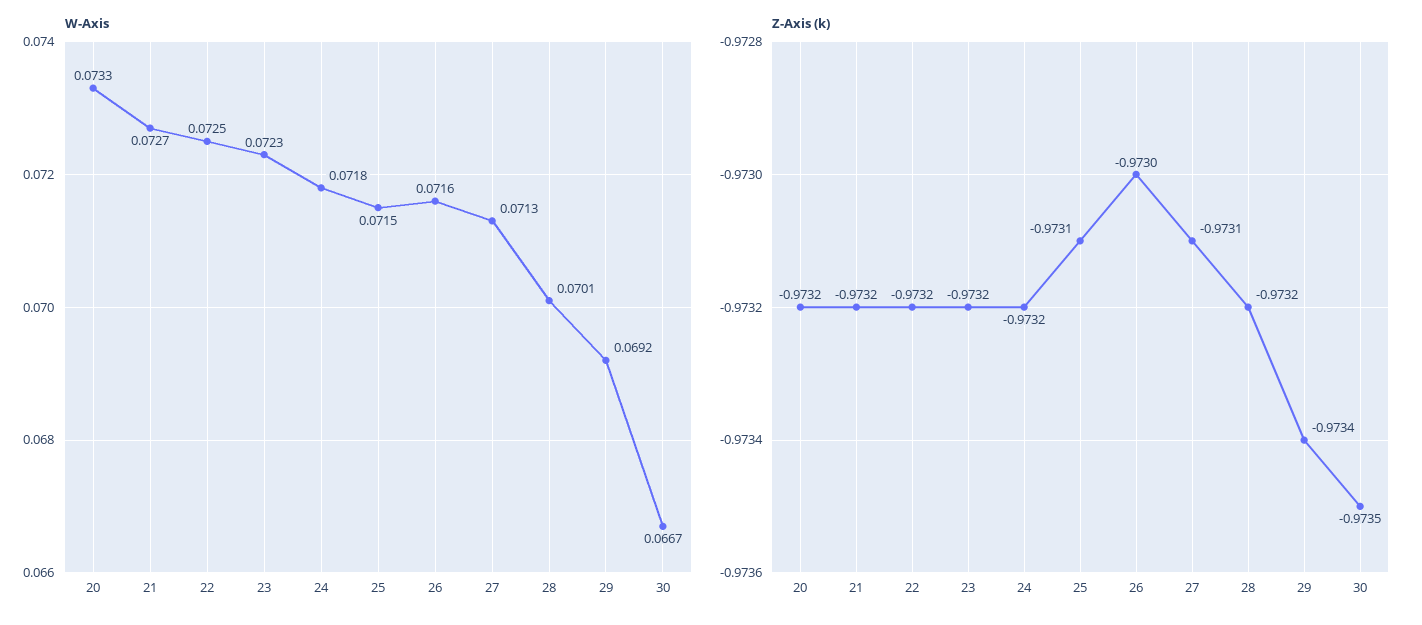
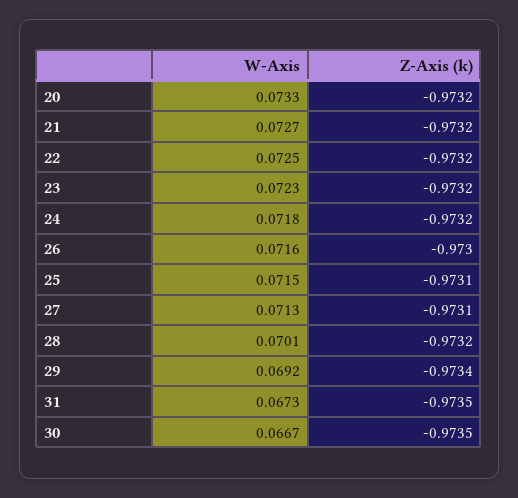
  {
    "W-Axis": {
      "20": 0.0733,
      "21": 0.0727,
      "22": 0.0725,
      "23": 0.0723,
      "24": 0.0718,
      "25": 0.0715,
      "26": 0.0716,
      "27": 0.0713,
      "28": 0.0701,
      "29": 0.0692,
-     "30": 0.0667
+     "30": 0.0667,
+     "31": 0.0673
    },
    "Z-Axis (k)": {
      "20": -0.9732,
      "21": -0.9732,
      "22": -0.9732,
      "23": -0.9732,
      "24": -0.9732,
      "25": -0.9731,
      "26": -0.973,
      "27": -0.9731,
      "28": -0.9732,
      "29": -0.9734,
-     "30": -0.9735
+     "30": -0.9735,
+     "31": -0.9735
    }
  }

